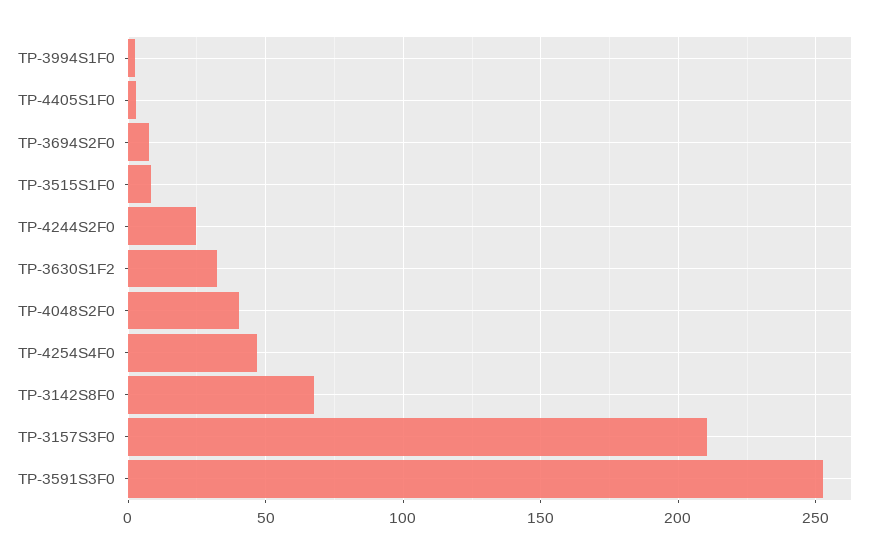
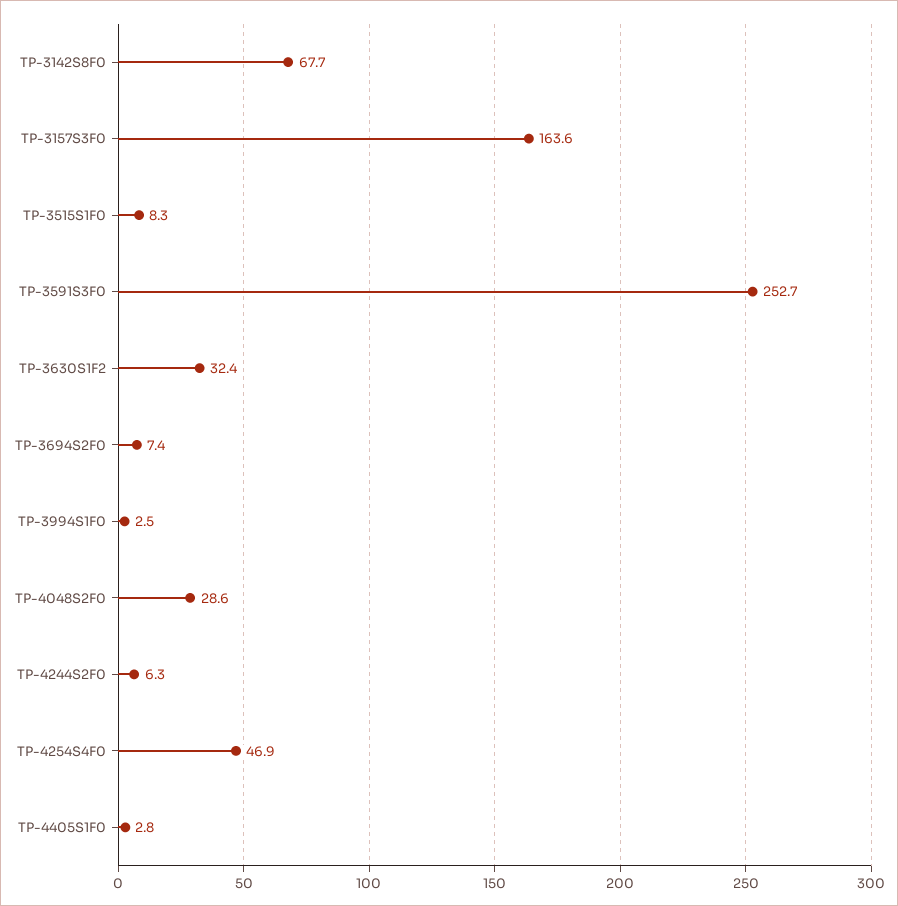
  {
    "TP-3994S1F0": 2.5,
    "TP-4405S1F0": 2.8,
    "TP-3694S2F0": 7.4,
    "TP-3515S1F0": 8.3,
-   "TP-4244S2F0": 25,
+   "TP-4244S2F0": 6.3,
    "TP-3630S1F2": 32.4,
-   "TP-4048S2F0": 40,
+   "TP-4048S2F0": 28.6,
    "TP-4254S4F0": 46.9,
    "TP-3142S8F0": 67.7,
-   "TP-3157S3F0": 210,
+   "TP-3157S3F0": 163.6,
    "TP-3591S3F0": 252.7
  }

